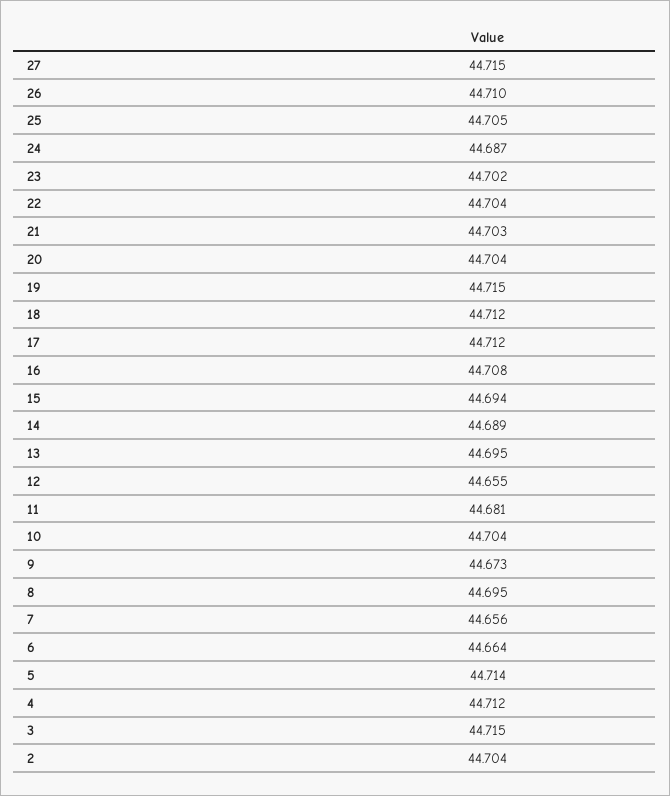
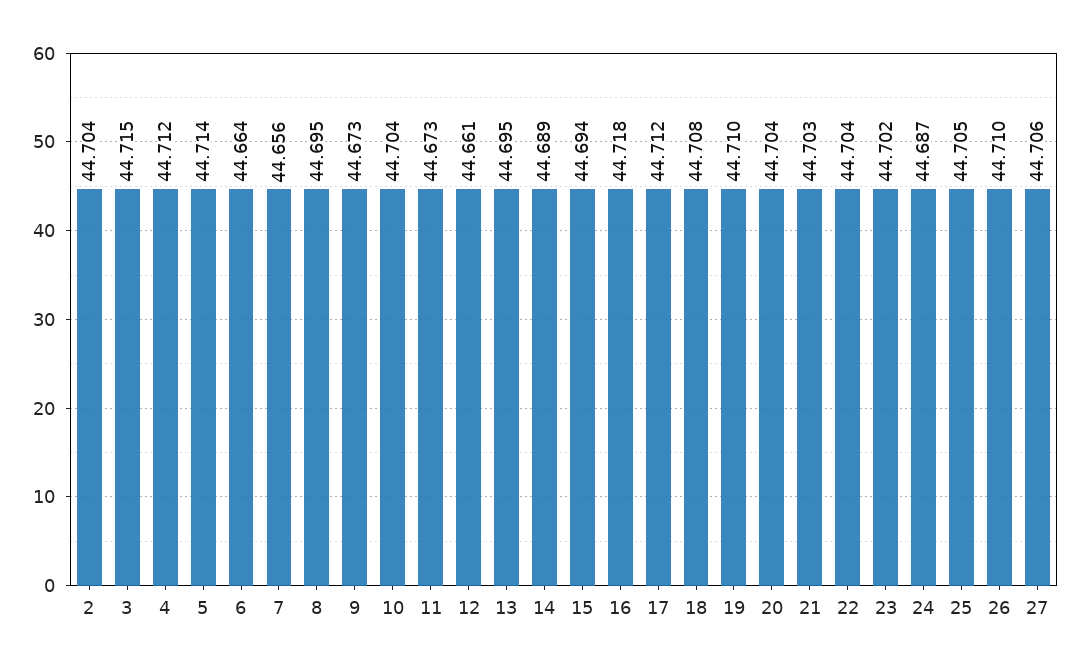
  {
-   "27": 44.715,
+   "27": 44.706,
    "26": 44.71,
    "25": 44.705,
    "24": 44.687,
    "23": 44.702,
    "22": 44.704,
    "21": 44.703,
    "20": 44.704,
-   "19": 44.715,
+   "19": 44.71,
-   "18": 44.712,
+   "18": 44.708,
    "17": 44.712,
-   "16": 44.708,
+   "16": 44.718,
    "15": 44.694,
    "14": 44.689,
    "13": 44.695,
-   "12": 44.655,
+   "12": 44.661,
-   "11": 44.681,
+   "11": 44.673,
    "10": 44.704,
    "9": 44.673,
    "8": 44.695,
    "7": 44.656,
    "6": 44.664,
    "5": 44.714,
    "4": 44.712,
    "3": 44.715,
    "2": 44.704
  }

